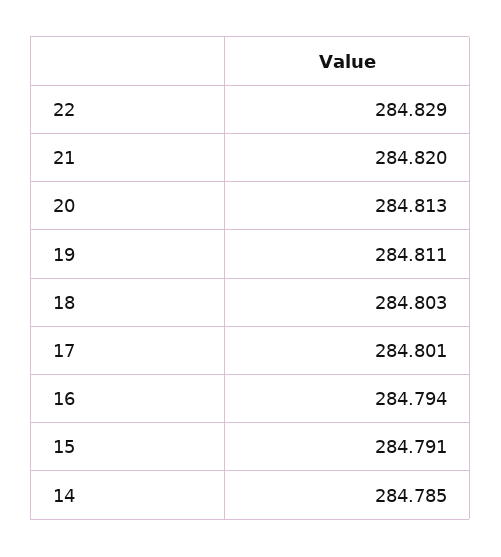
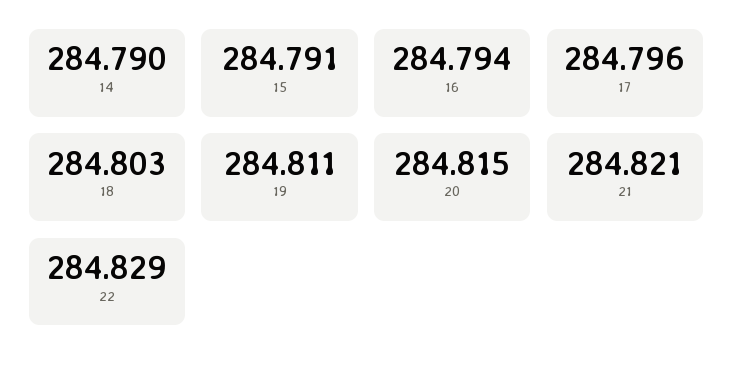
  {
    "22": 284.829,
-   "21": 284.82,
+   "21": 284.821,
-   "20": 284.813,
+   "20": 284.815,
    "19": 284.811,
    "18": 284.803,
-   "17": 284.801,
+   "17": 284.796,
    "16": 284.794,
    "15": 284.791,
-   "14": 284.785
+   "14": 284.79
  }

